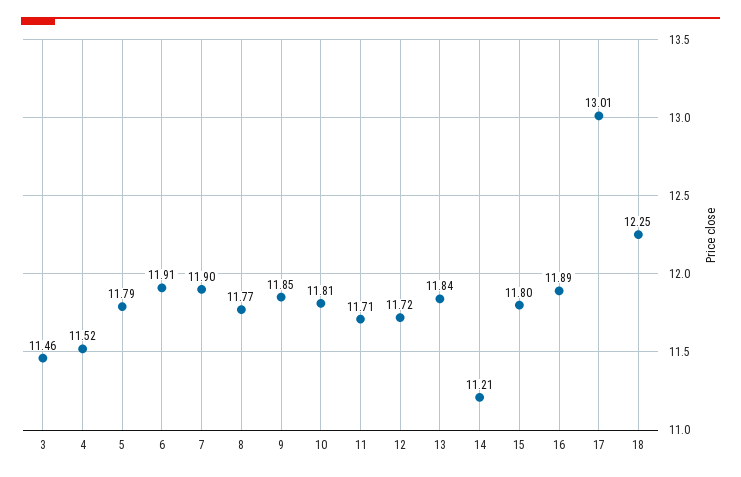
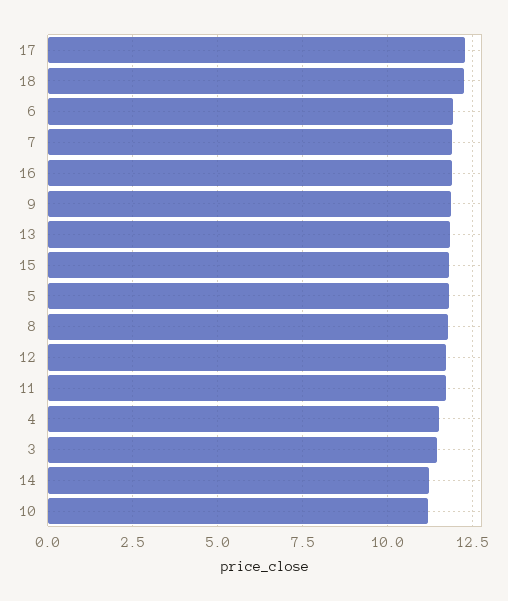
  {
    "3": 11.46,
    "4": 11.52,
    "5": 11.79,
    "6": 11.91,
    "7": 11.9,
    "8": 11.77,
    "9": 11.85,
-   "10": 11.81,
+   "10": 11.25,
    "11": 11.71,
    "12": 11.72,
    "13": 11.84,
    "14": 11.21,
    "15": 11.8,
    "16": 11.89,
-   "17": 13.01,
+   "17": 12.25,
    "18": 12.25
  }

